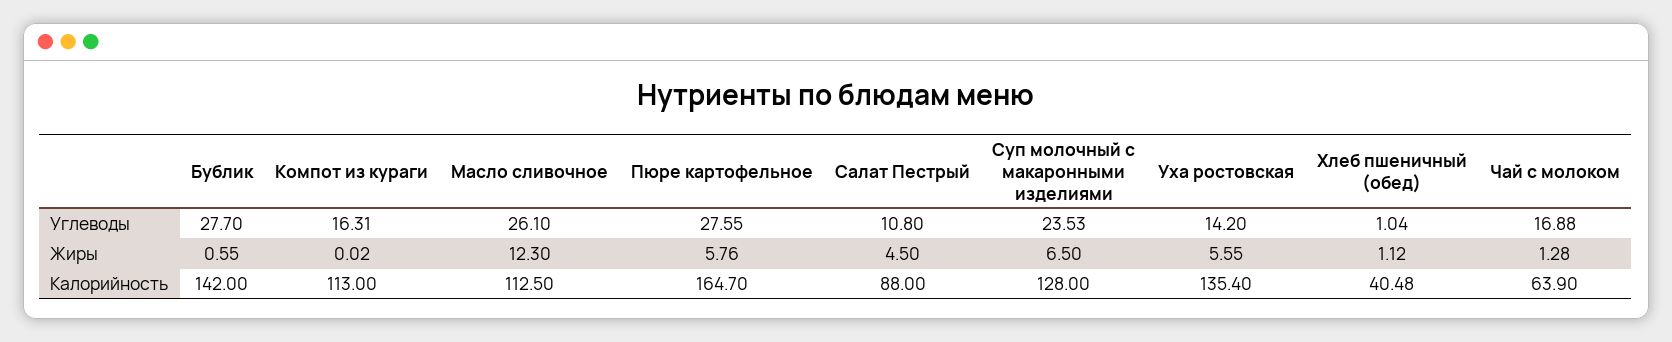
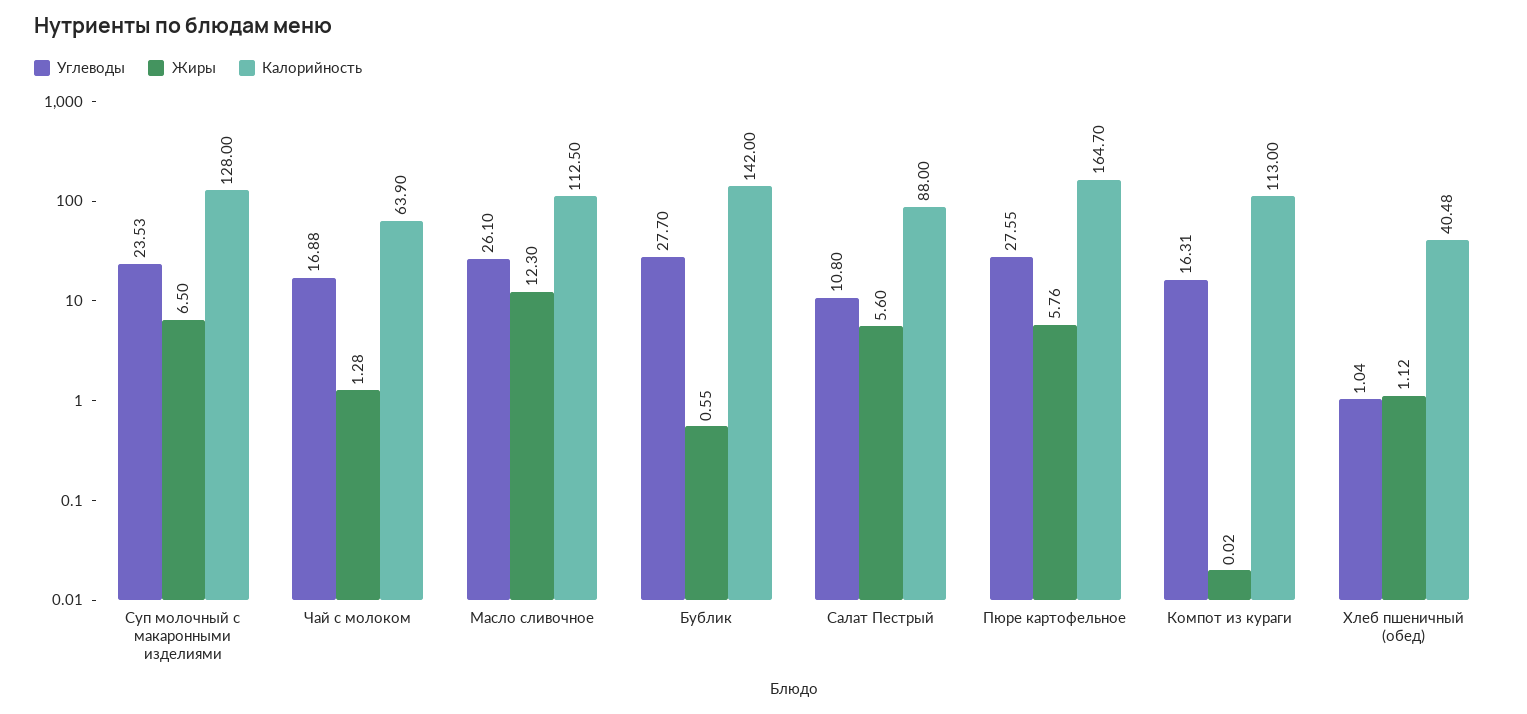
  {
    "Углеводы": {
      "Бублик": 27.7,
      "Компот из кураги": 16.31,
      "Масло сливочное": 26.1,
      "Пюре картофельное": 27.55,
      "Салат Пестрый": 10.8,
      "Суп молочный с макаронными изделиями": 23.53,
-     "Уха ростовская": 14.2,
      "Хлеб пшеничный (обед)": 1.04,
      "Чай с молоком": 16.88
    },
    "Жиры": {
      "Бублик": 0.55,
      "Компот из кураги": 0.02,
      "Масло сливочное": 12.3,
      "Пюре картофельное": 5.76,
-     "Салат Пестрый": 4.5,
+     "Салат Пестрый": 5.6,
      "Суп молочный с макаронными изделиями": 6.5,
-     "Уха ростовская": 5.55,
      "Хлеб пшеничный (обед)": 1.12,
      "Чай с молоком": 1.28
    },
    "Калорийность": {
      "Бублик": 142,
      "Компот из кураги": 113,
      "Масло сливочное": 112.5,
      "Пюре картофельное": 164.7,
      "Салат Пестрый": 88,
      "Суп молочный с макаронными изделиями": 128,
-     "Уха ростовская": 135.4,
      "Хлеб пшеничный (обед)": 40.48,
      "Чай с молоком": 63.9
    }
  }

